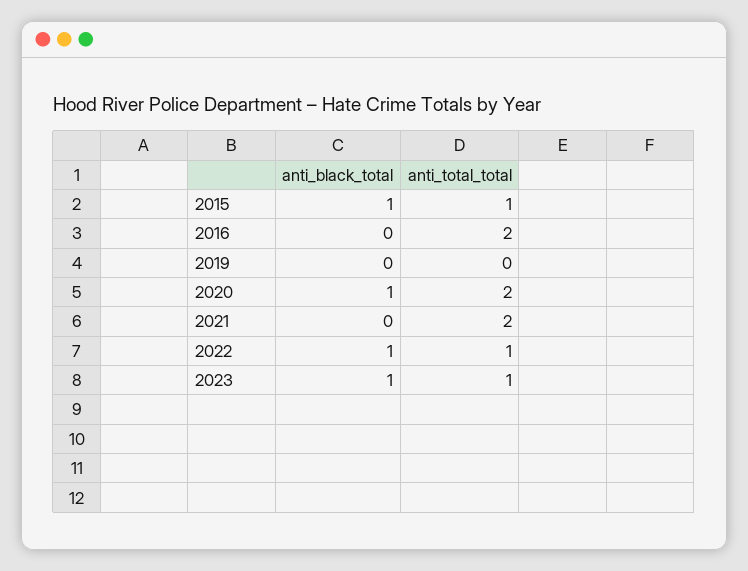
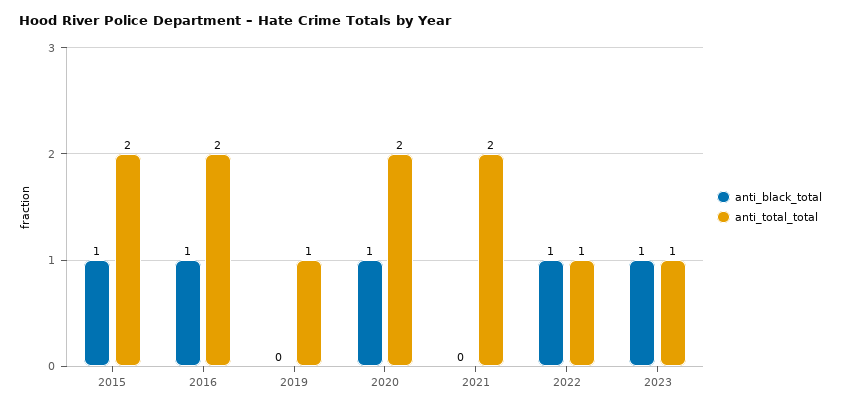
  {
    "anti_black_total": {
      "2015": 1,
-     "2016": 0,
+     "2016": 1,
      "2019": 0,
      "2020": 1,
      "2021": 0,
      "2022": 1,
      "2023": 1
    },
    "anti_total_total": {
-     "2015": 1,
+     "2015": 2,
      "2016": 2,
-     "2019": 0,
+     "2019": 1,
      "2020": 2,
      "2021": 2,
      "2022": 1,
      "2023": 1
    }
  }

